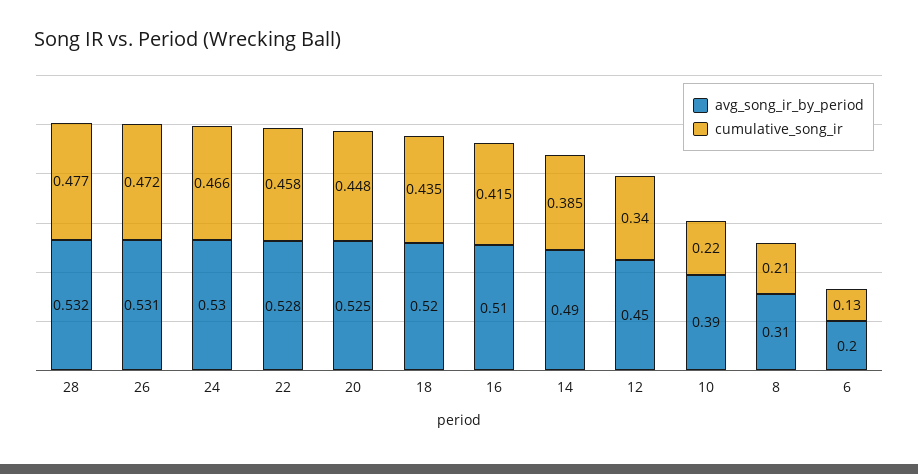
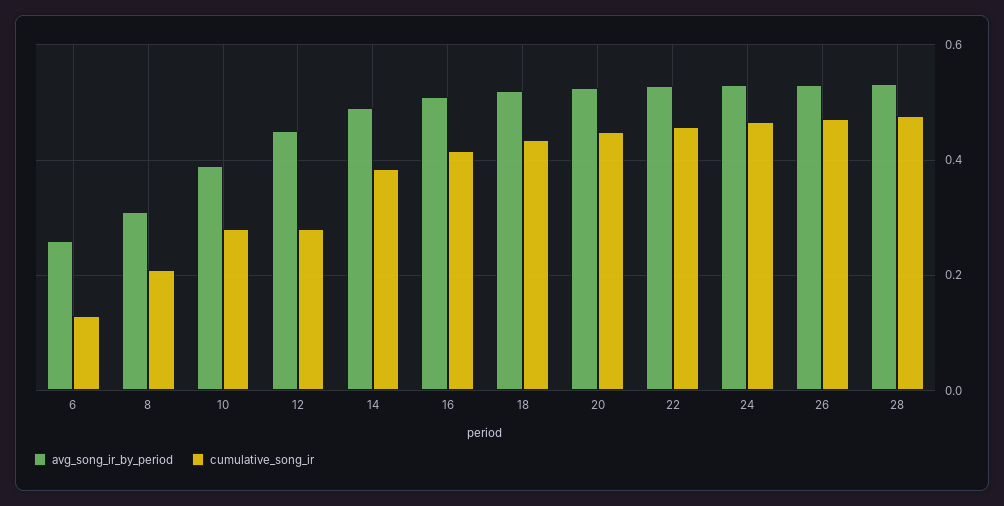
  {
    "avg_song_ir_by_period": {
      "28": 0.532,
      "26": 0.531,
      "24": 0.53,
      "22": 0.528,
      "20": 0.525,
      "18": 0.52,
      "16": 0.51,
      "14": 0.49,
      "12": 0.45,
      "10": 0.39,
      "8": 0.31,
-     "6": 0.2
+     "6": 0.26
    },
    "cumulative_song_ir": {
      "28": 0.477,
      "26": 0.472,
      "24": 0.466,
      "22": 0.458,
      "20": 0.448,
      "18": 0.435,
      "16": 0.415,
      "14": 0.385,
-     "12": 0.34,
+     "12": 0.28,
-     "10": 0.22,
+     "10": 0.28,
      "8": 0.21,
      "6": 0.13
    }
  }

